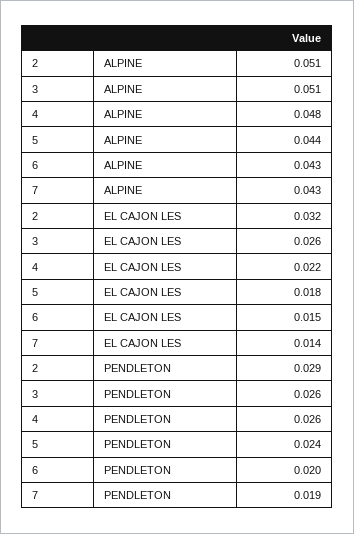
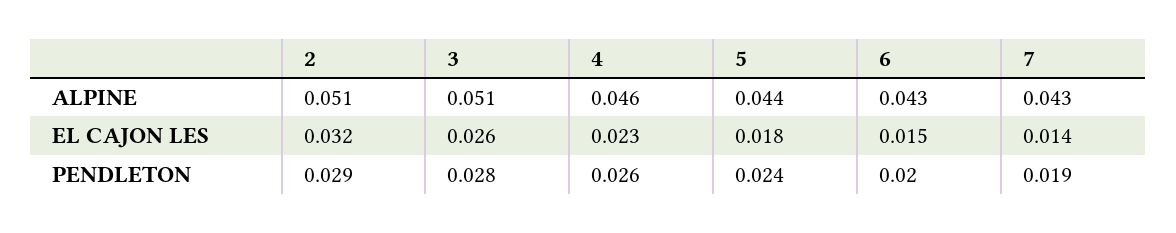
  {
    "2": {
      "ALPINE": 0.051,
      "EL CAJON LES": 0.032,
      "PENDLETON": 0.029
    },
    "3": {
      "ALPINE": 0.051,
      "EL CAJON LES": 0.026,
-     "PENDLETON": 0.026
+     "PENDLETON": 0.028
    },
    "4": {
-     "ALPINE": 0.048,
+     "ALPINE": 0.046,
-     "EL CAJON LES": 0.022,
+     "EL CAJON LES": 0.023,
      "PENDLETON": 0.026
    },
    "5": {
      "ALPINE": 0.044,
      "EL CAJON LES": 0.018,
      "PENDLETON": 0.024
    },
    "6": {
      "ALPINE": 0.043,
      "EL CAJON LES": 0.015,
      "PENDLETON": 0.02
    },
    "7": {
      "ALPINE": 0.043,
      "EL CAJON LES": 0.014,
      "PENDLETON": 0.019
    }
  }

